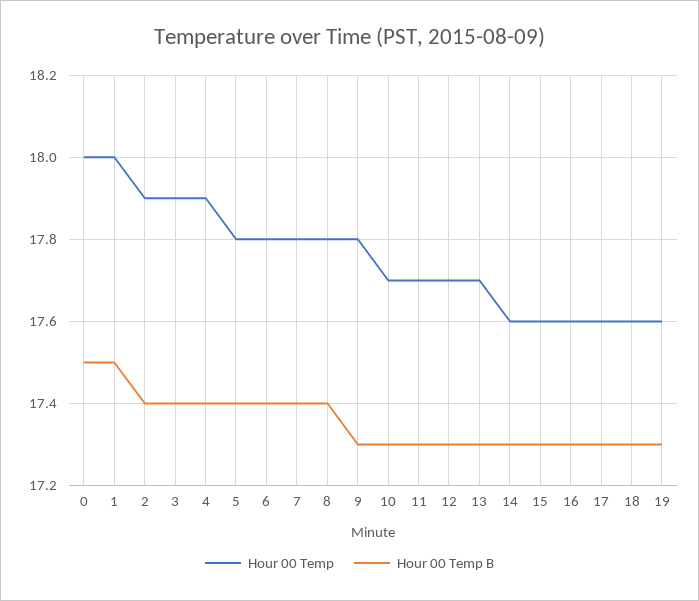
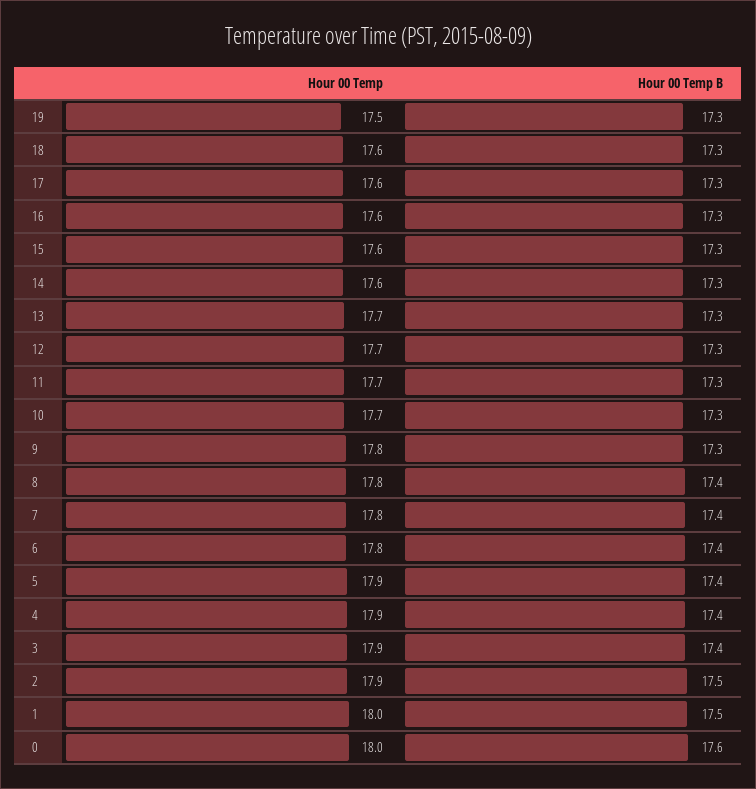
  {
    "Hour 00 Temp": {
      "0": 18,
      "1": 18,
      "2": 17.9,
      "3": 17.9,
      "4": 17.9,
-     "5": 17.8,
+     "5": 17.9,
      "6": 17.8,
      "7": 17.8,
      "8": 17.8,
      "9": 17.8,
      "10": 17.7,
      "11": 17.7,
      "12": 17.7,
      "13": 17.7,
      "14": 17.6,
      "15": 17.6,
      "16": 17.6,
      "17": 17.6,
      "18": 17.6,
-     "19": 17.6
+     "19": 17.5
    },
    "Hour 00 Temp B": {
-     "0": 17.5,
+     "0": 17.6,
      "1": 17.5,
-     "2": 17.4,
+     "2": 17.5,
      "3": 17.4,
      "4": 17.4,
      "5": 17.4,
      "6": 17.4,
      "7": 17.4,
      "8": 17.4,
      "9": 17.3,
      "10": 17.3,
      "11": 17.3,
      "12": 17.3,
      "13": 17.3,
      "14": 17.3,
      "15": 17.3,
      "16": 17.3,
      "17": 17.3,
      "18": 17.3,
      "19": 17.3
    }
  }

